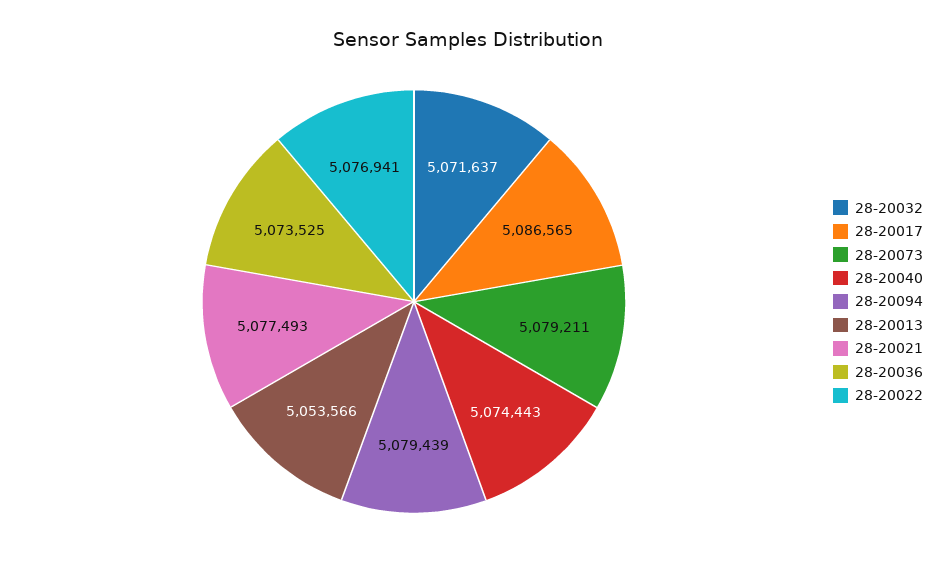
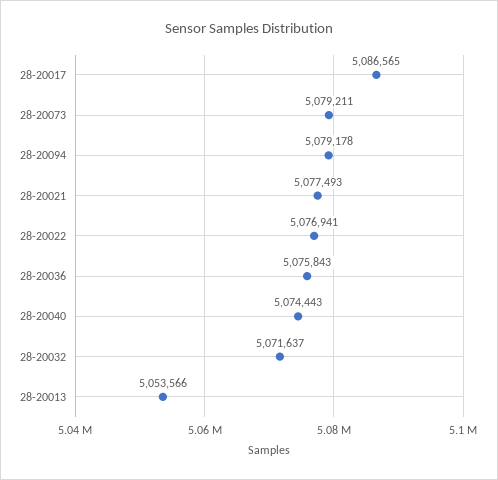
  {
    "28-20032": 5071637,
    "28-20017": 5086565,
    "28-20073": 5079211,
    "28-20040": 5074443,
-   "28-20094": 5079439,
+   "28-20094": 5079178,
    "28-20013": 5053566,
    "28-20021": 5077493,
-   "28-20036": 5073525,
+   "28-20036": 5075843,
    "28-20022": 5076941
  }

